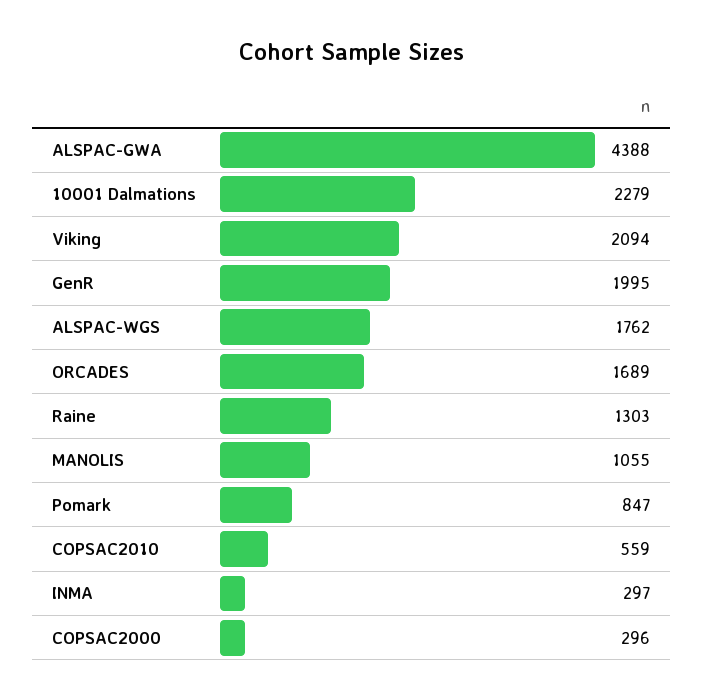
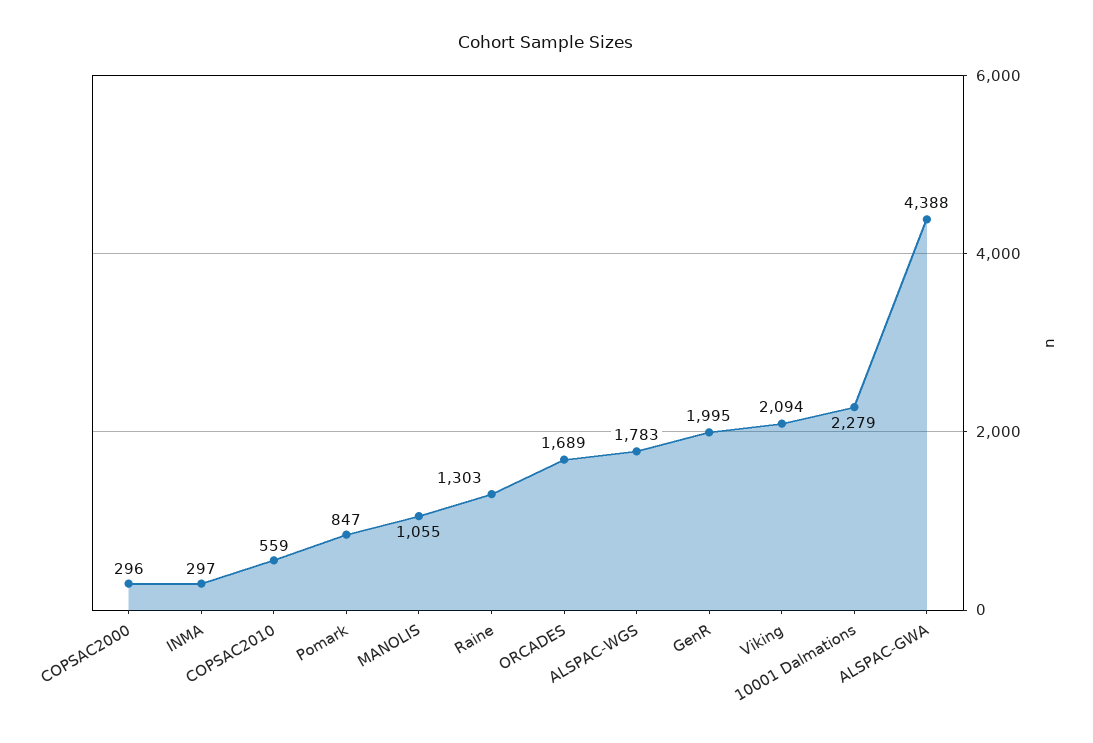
  {
    "ALSPAC-GWA": 4388,
    "10001 Dalmations": 2279,
    "Viking": 2094,
    "GenR": 1995,
-   "ALSPAC-WGS": 1762,
+   "ALSPAC-WGS": 1783,
    "ORCADES": 1689,
    "Raine": 1303,
    "MANOLIS": 1055,
    "Pomark": 847,
    "COPSAC2010": 559,
    "INMA": 297,
    "COPSAC2000": 296
  }

